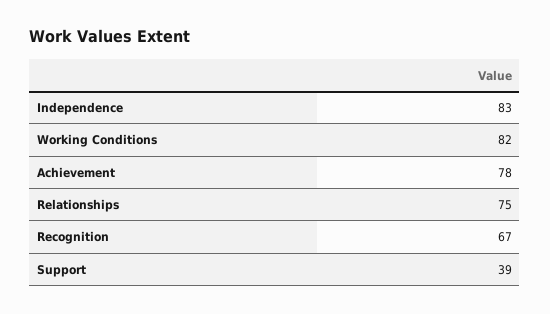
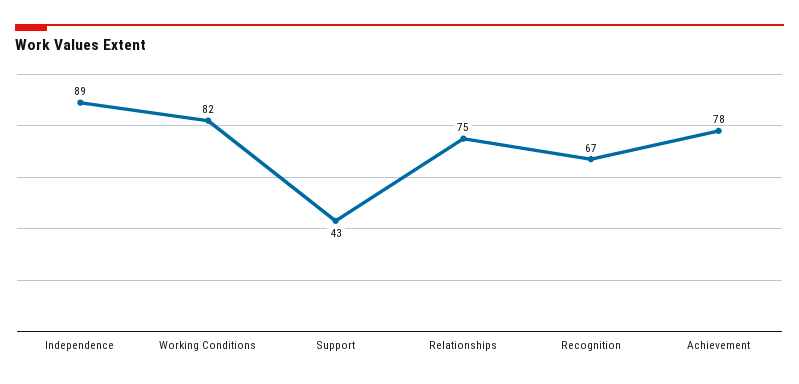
  {
-   "Independence": 83,
+   "Independence": 89,
    "Working Conditions": 82,
    "Achievement": 78,
    "Relationships": 75,
    "Recognition": 67,
-   "Support": 39
+   "Support": 43
  }

